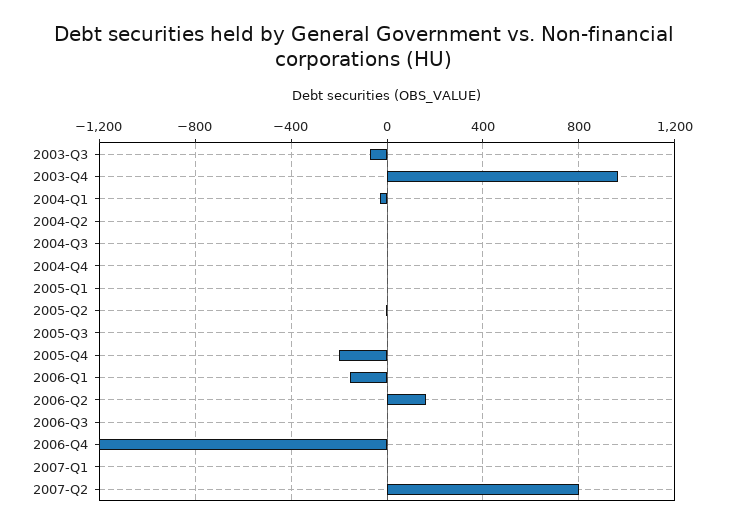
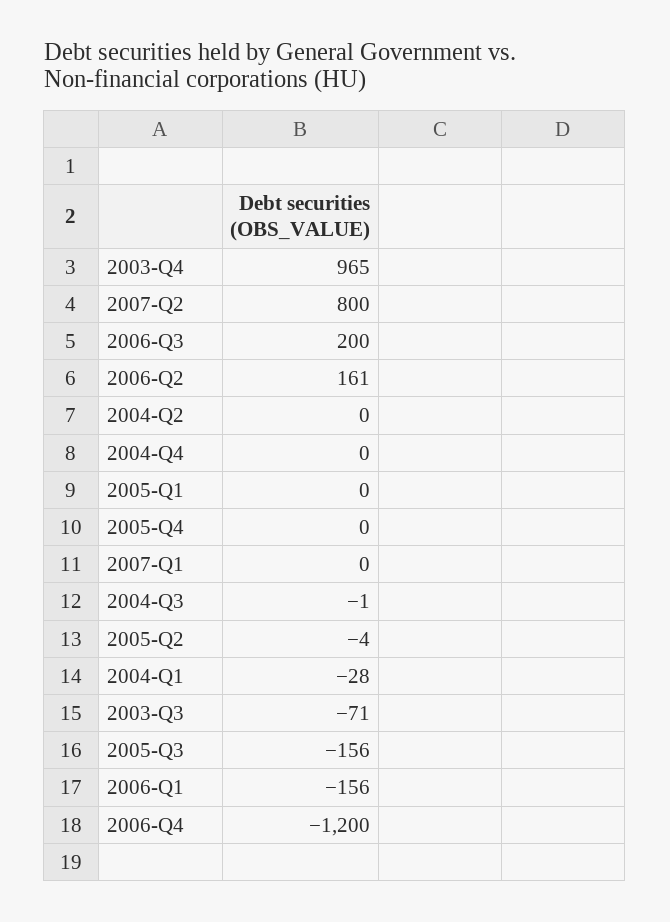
  {
    "2003-Q3": -71,
    "2003-Q4": 965,
    "2004-Q1": -28,
    "2004-Q2": 0,
    "2004-Q3": -1,
    "2004-Q4": 0,
    "2005-Q1": 0,
    "2005-Q2": -4,
-   "2005-Q3": 0,
+   "2005-Q3": -156,
-   "2005-Q4": -200,
+   "2005-Q4": 0,
    "2006-Q1": -156,
    "2006-Q2": 161,
-   "2006-Q3": 0,
+   "2006-Q3": 200,
    "2006-Q4": -1200,
    "2007-Q1": 0,
    "2007-Q2": 800
  }

